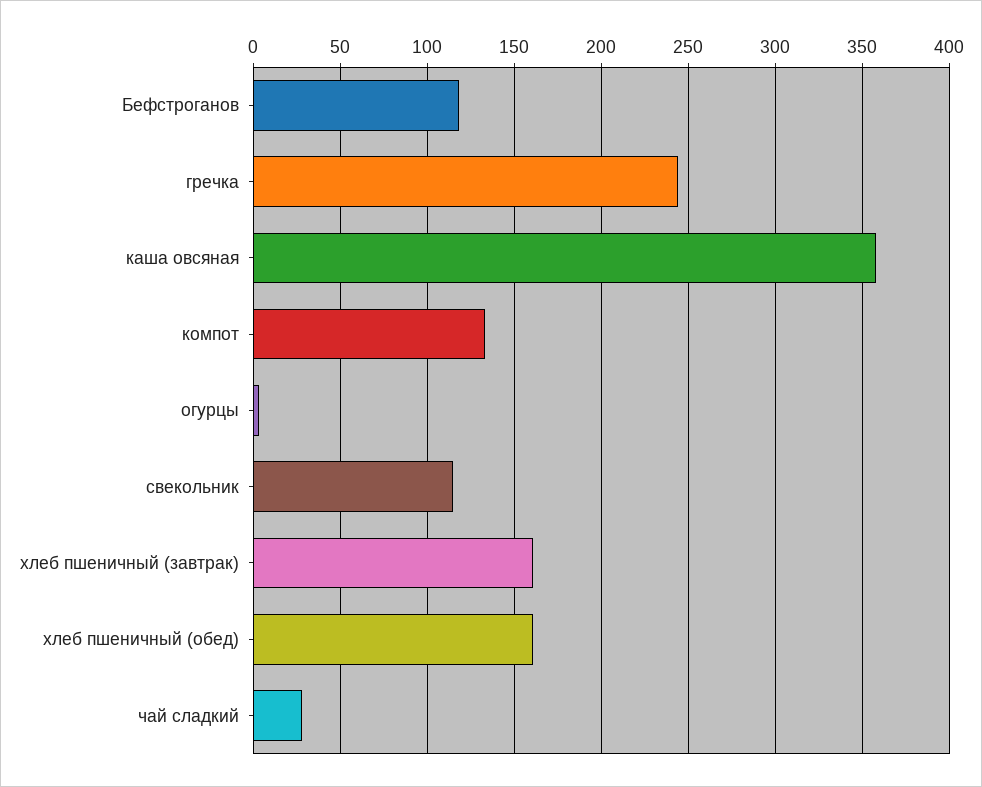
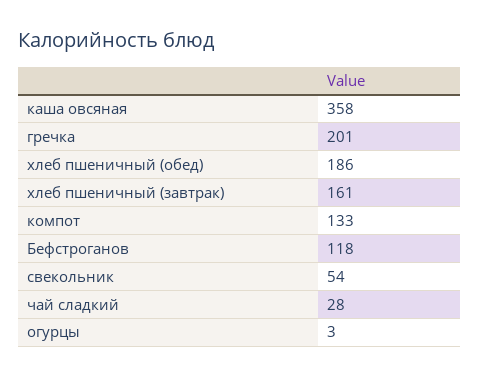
  {
    "Бефстроганов": 118,
-   "гречка": 245,
+   "гречка": 201,
    "каша овсяная": 358,
    "компот": 133,
    "огурцы": 3,
-   "свекольник": 115,
+   "свекольник": 54,
    "хлеб пшеничный (завтрак)": 161,
-   "хлеб пшеничный (обед)": 160,
+   "хлеб пшеничный (обед)": 186,
    "чай сладкий": 28
  }

